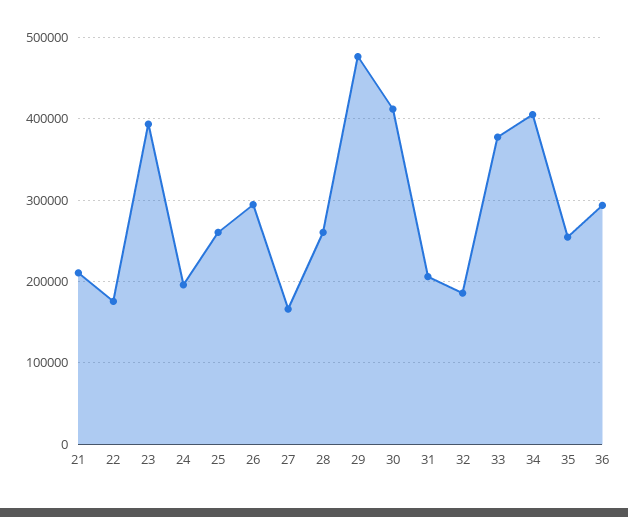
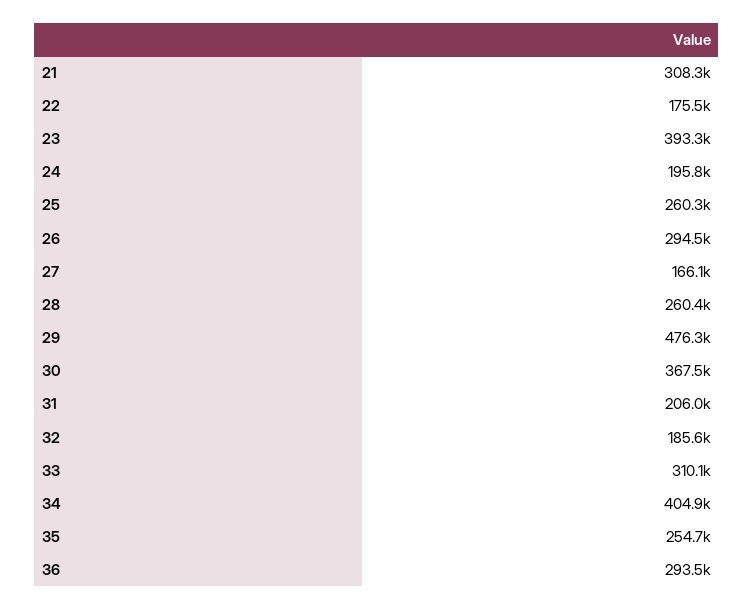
  {
-   "21": 210000,
+   "21": 308300,
    "22": 175500,
    "23": 393300,
    "24": 195800,
    "25": 260300,
    "26": 294500,
    "27": 166100,
    "28": 260400,
    "29": 476300,
-   "30": 410000,
+   "30": 367500,
    "31": 206000,
    "32": 185600,
-   "33": 380000,
+   "33": 310100,
    "34": 404900,
    "35": 254700,
    "36": 293500
  }

